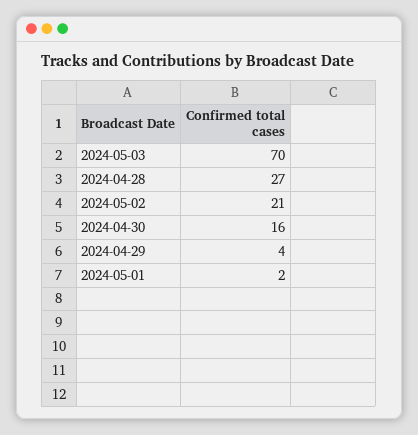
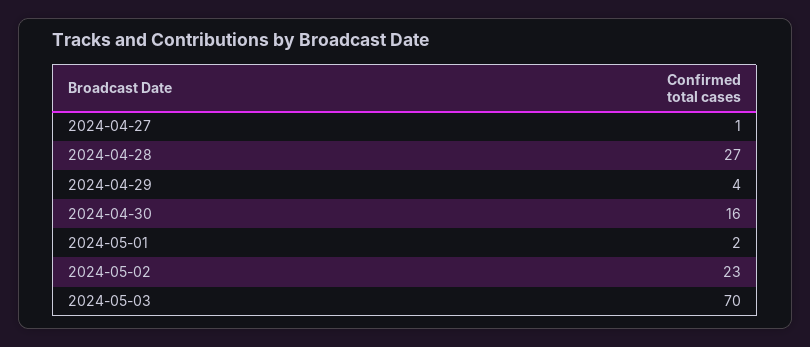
  {
    "2024-05-03": 70,
    "2024-04-28": 27,
-   "2024-05-02": 21,
+   "2024-05-02": 23,
    "2024-04-30": 16,
    "2024-04-29": 4,
-   "2024-05-01": 2
+   "2024-05-01": 2,
+   "2024-04-27": 1
  }

